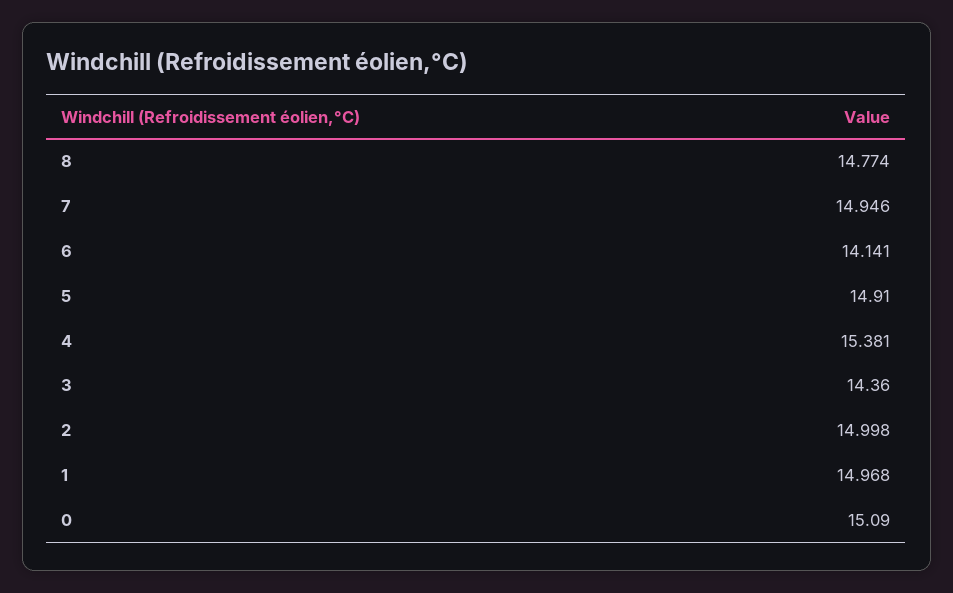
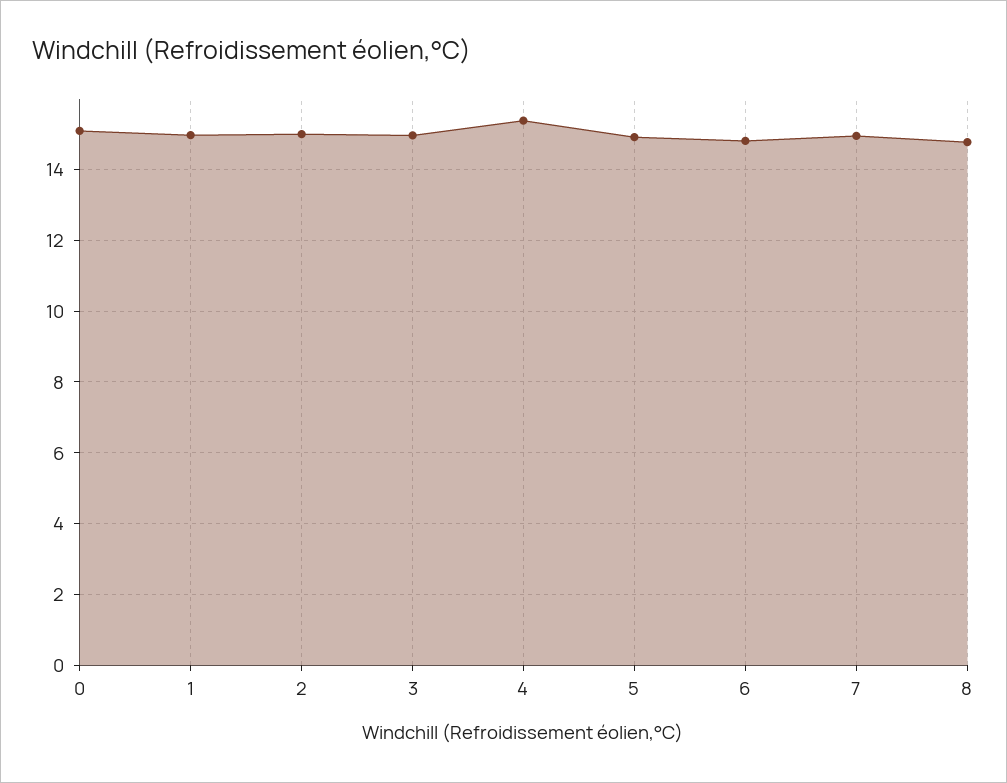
  {
    "8": 14.774,
    "7": 14.946,
-   "6": 14.141,
+   "6": 14.8,
    "5": 14.91,
    "4": 15.381,
-   "3": 14.36,
+   "3": 15,
    "2": 14.998,
    "1": 14.968,
    "0": 15.09
  }

